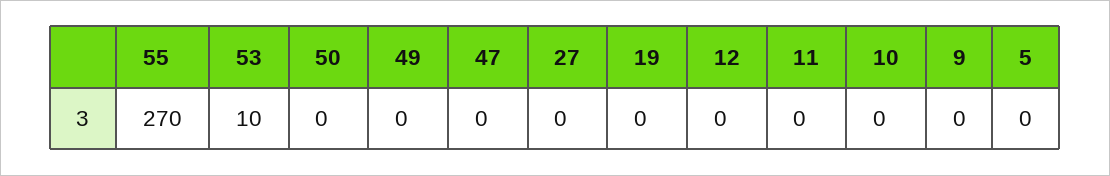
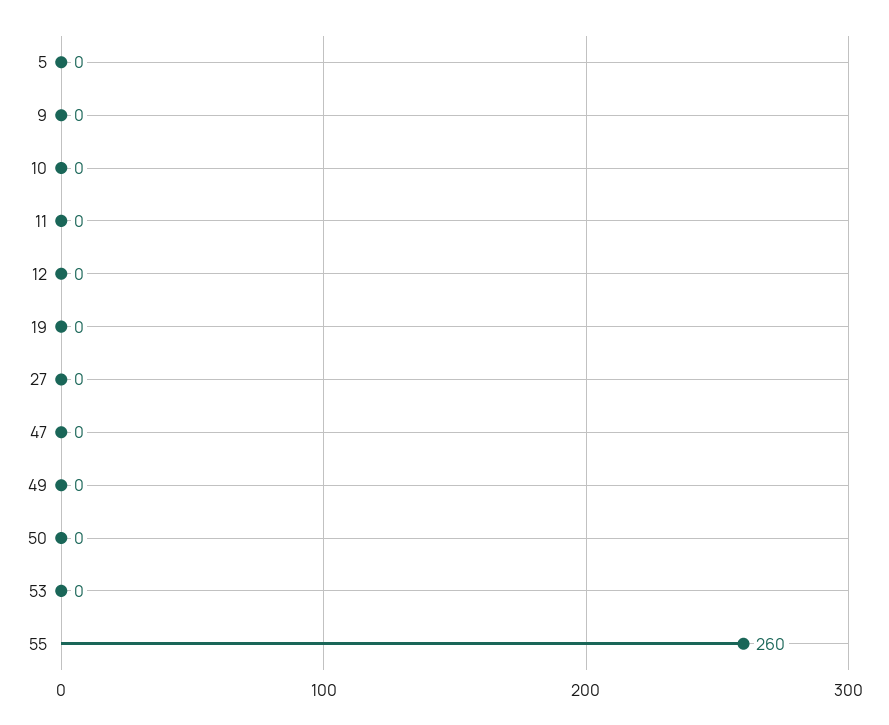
  {
-   "55": 270,
+   "55": 260,
-   "53": 10,
+   "53": 0,
    "50": 0,
    "49": 0,
    "47": 0,
    "27": 0,
    "19": 0,
    "12": 0,
    "11": 0,
    "10": 0,
    "9": 0,
    "5": 0
  }

